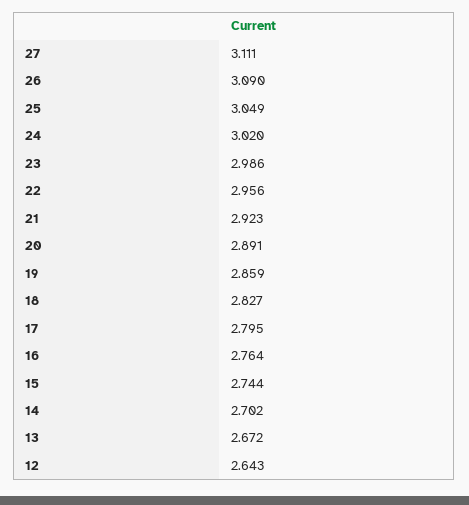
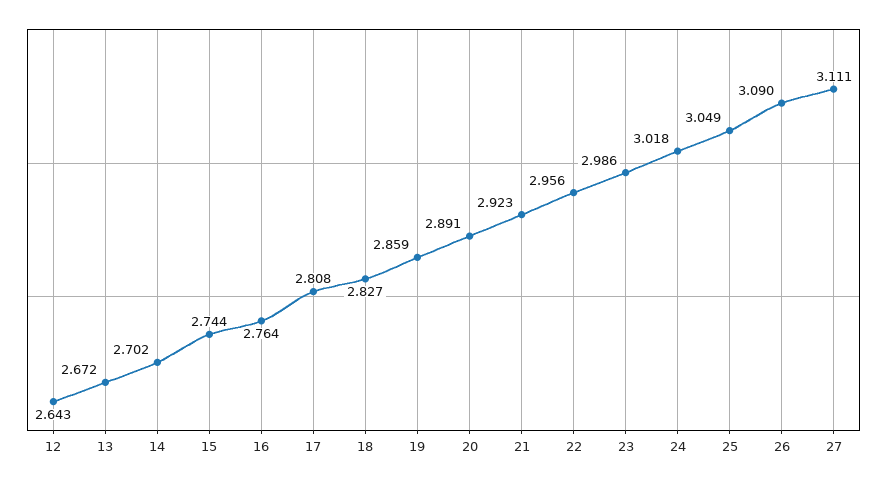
  {
    "27": 3.111,
    "26": 3.09,
    "25": 3.049,
-   "24": 3.02,
+   "24": 3.018,
    "23": 2.986,
    "22": 2.956,
    "21": 2.923,
    "20": 2.891,
    "19": 2.859,
    "18": 2.827,
-   "17": 2.795,
+   "17": 2.808,
    "16": 2.764,
    "15": 2.744,
    "14": 2.702,
    "13": 2.672,
    "12": 2.643
  }

